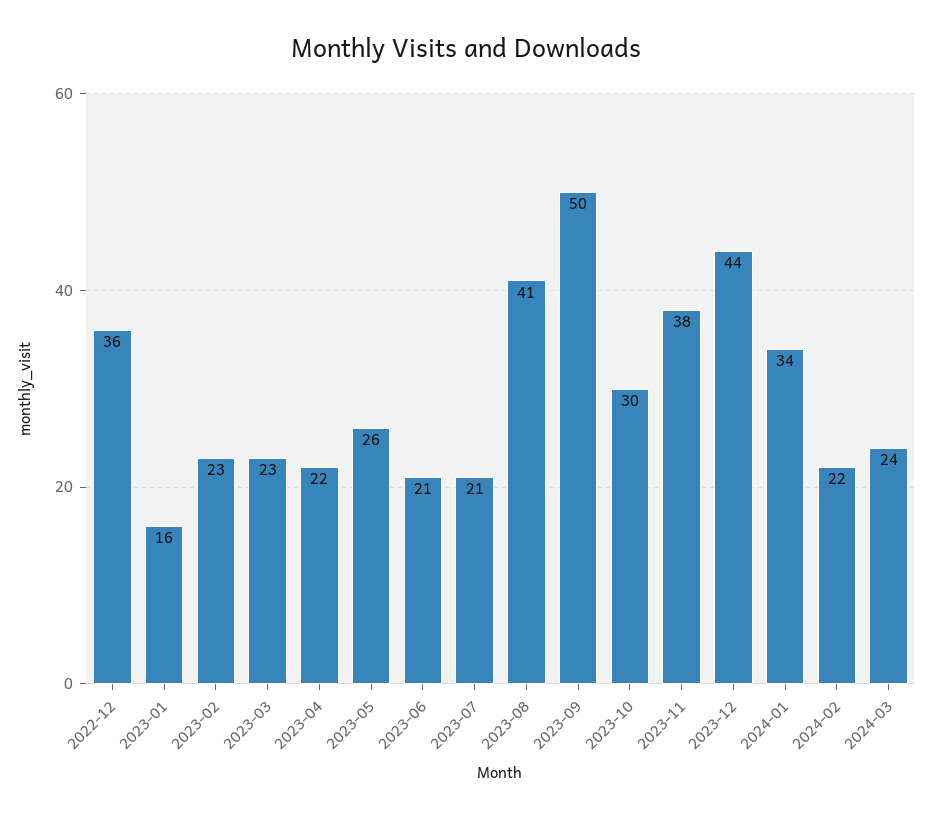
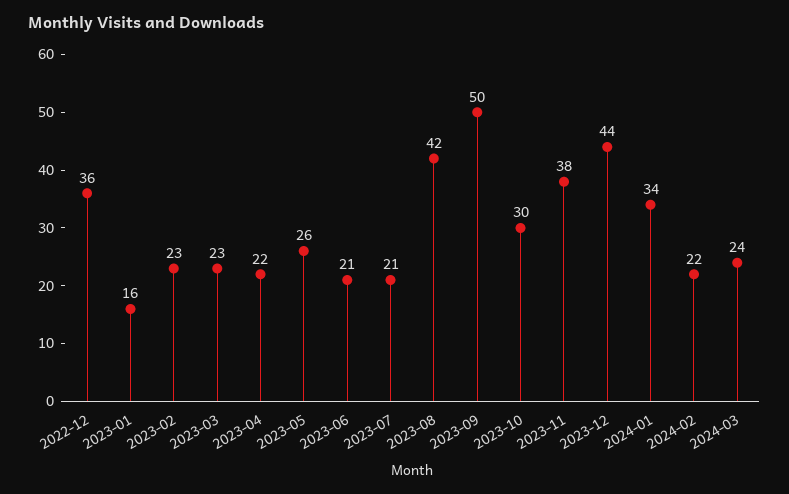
  {
    "2022-12": 36,
    "2023-01": 16,
    "2023-02": 23,
    "2023-03": 23,
    "2023-04": 22,
    "2023-05": 26,
    "2023-06": 21,
    "2023-07": 21,
-   "2023-08": 41,
+   "2023-08": 42,
    "2023-09": 50,
    "2023-10": 30,
    "2023-11": 38,
    "2023-12": 44,
    "2024-01": 34,
    "2024-02": 22,
    "2024-03": 24
  }

